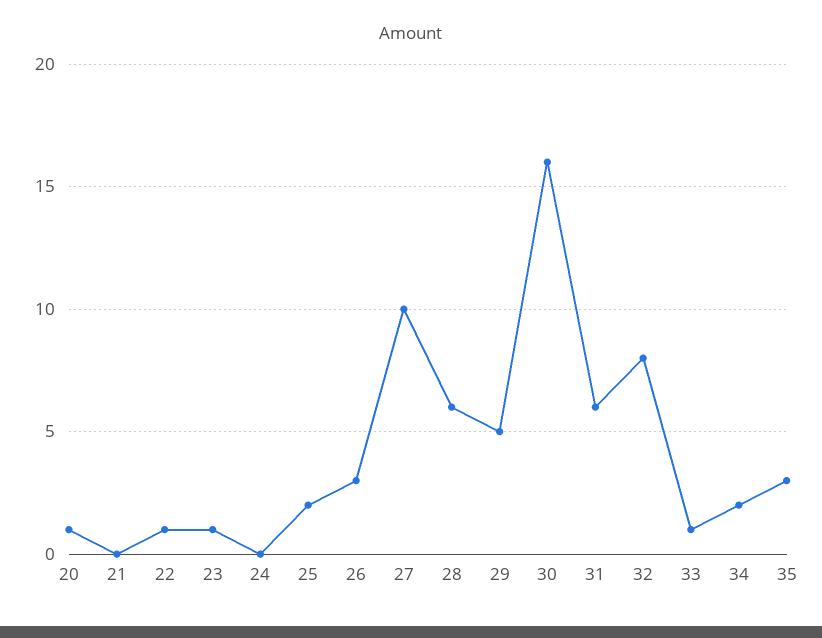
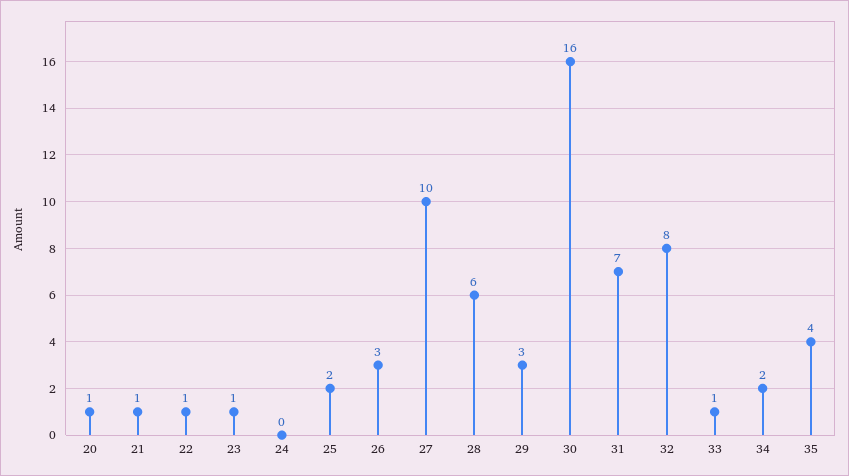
  {
    "20": 1,
-   "21": 0,
+   "21": 1,
    "22": 1,
    "23": 1,
    "24": 0,
    "25": 2,
    "26": 3,
    "27": 10,
    "28": 6,
-   "29": 5,
+   "29": 3,
    "30": 16,
-   "31": 6,
+   "31": 7,
    "32": 8,
    "33": 1,
    "34": 2,
-   "35": 3
+   "35": 4
  }

